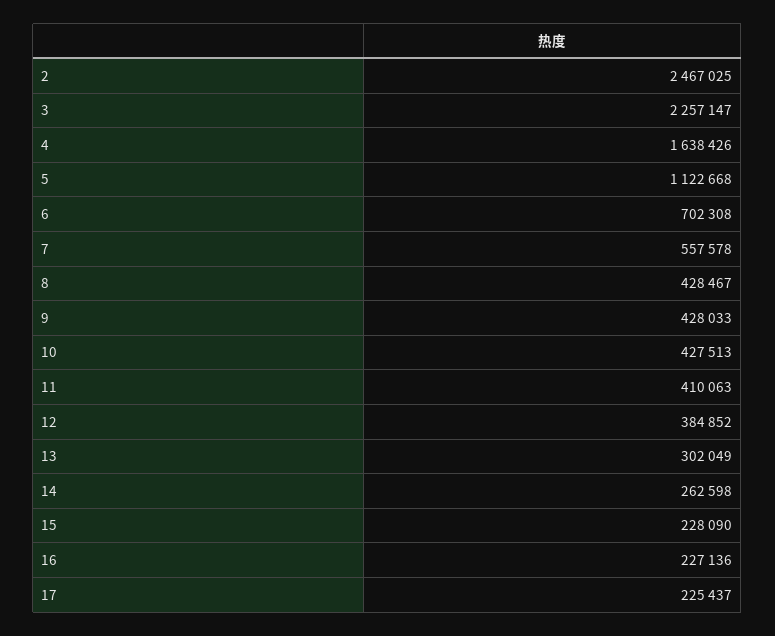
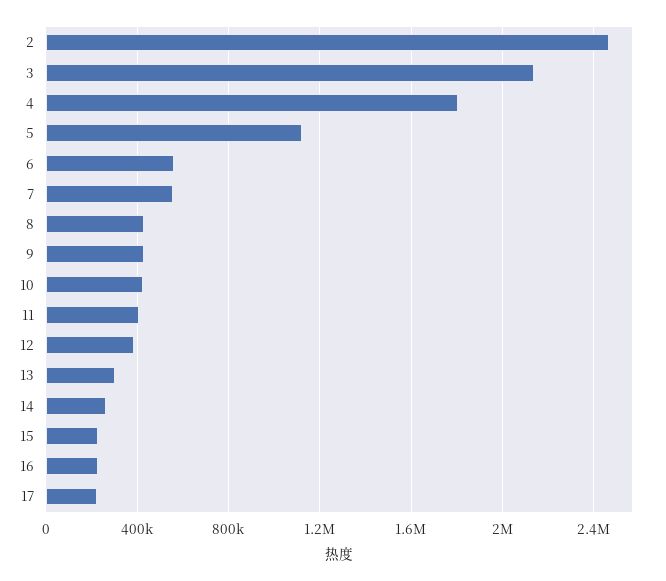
  {
    "2": 2467025,
-   "3": 2257147,
+   "3": 2150000,
-   "4": 1638426,
+   "4": 1800000,
    "5": 1122668,
-   "6": 702308,
+   "6": 550000,
    "7": 557578,
    "8": 428467,
    "9": 428033,
    "10": 427513,
    "11": 410063,
    "12": 384852,
    "13": 302049,
    "14": 262598,
    "15": 228090,
    "16": 227136,
    "17": 225437
  }

